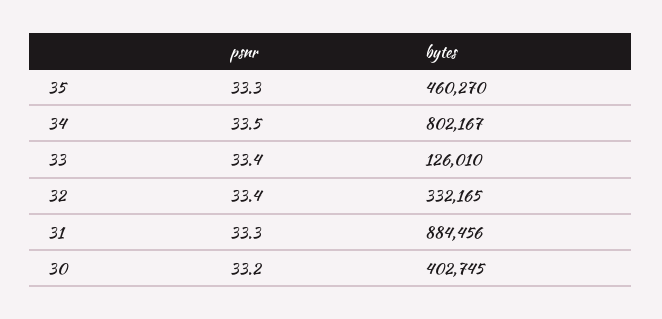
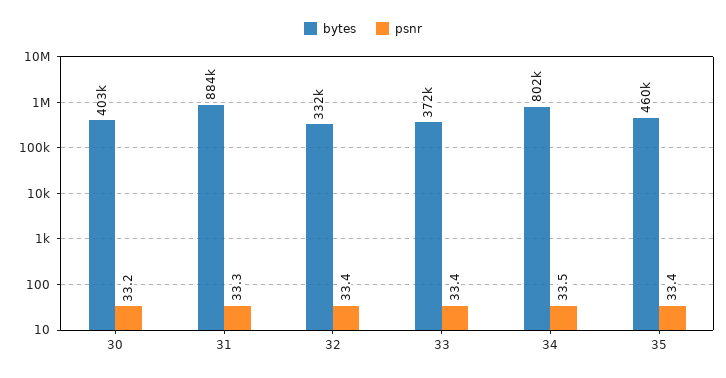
  {
    "psnr": {
-     "35": 33.3,
+     "35": 33.4,
      "34": 33.5,
      "33": 33.4,
      "32": 33.4,
      "31": 33.3,
      "30": 33.2
    },
    "bytes": {
      "35": 460270,
      "34": 802167,
-     "33": 126010,
+     "33": 372000,
      "32": 332165,
      "31": 884456,
      "30": 402745
    }
  }

